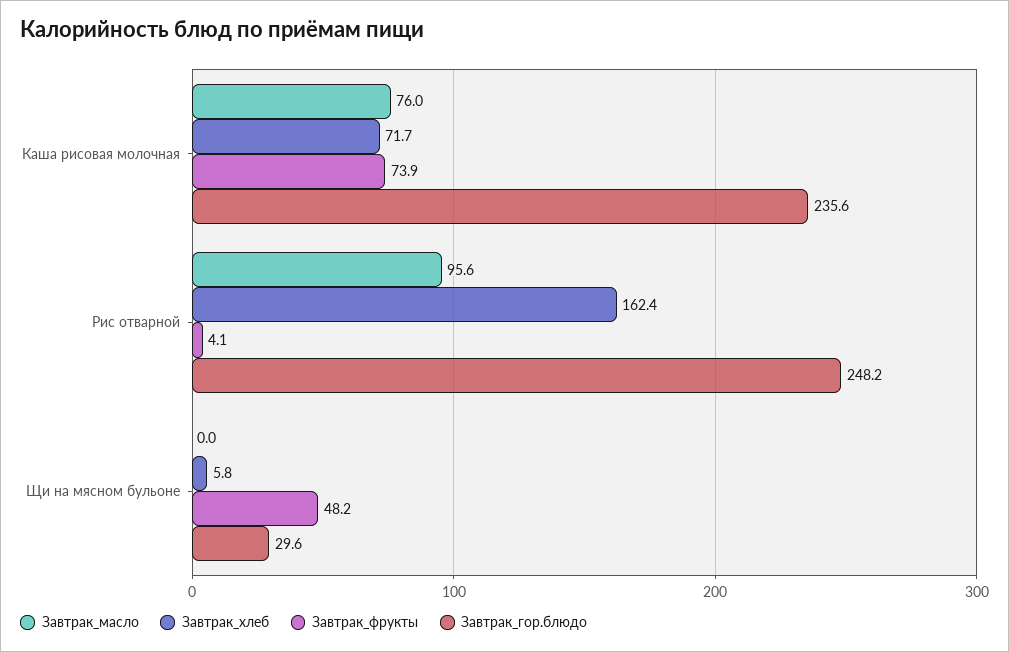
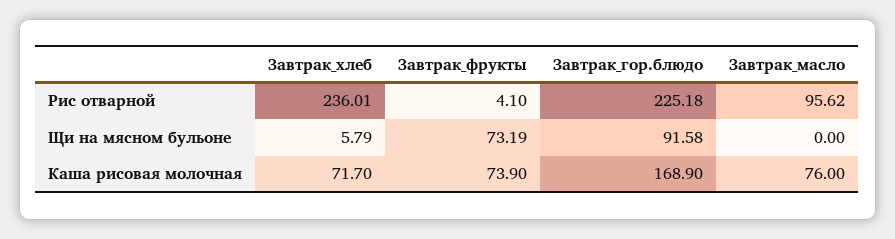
  {
    "Завтрак_масло": {
      "Каша рисовая молочная": 76,
      "Рис отварной": 95.62,
      "Щи на мясном бульоне": 0
    },
    "Завтрак_хлеб": {
      "Каша рисовая молочная": 71.7,
-     "Рис отварной": 162.4,
+     "Рис отварной": 236.01,
      "Щи на мясном бульоне": 5.79
    },
    "Завтрак_фрукты": {
      "Каша рисовая молочная": 73.9,
      "Рис отварной": 4.1,
-     "Щи на мясном бульоне": 48.2
+     "Щи на мясном бульоне": 73.19
    },
    "Завтрак_гор.блюдо": {
-     "Каша рисовая молочная": 235.6,
+     "Каша рисовая молочная": 168.9,
-     "Рис отварной": 248.2,
+     "Рис отварной": 225.18,
-     "Щи на мясном бульоне": 29.6
+     "Щи на мясном бульоне": 91.58
    }
  }

